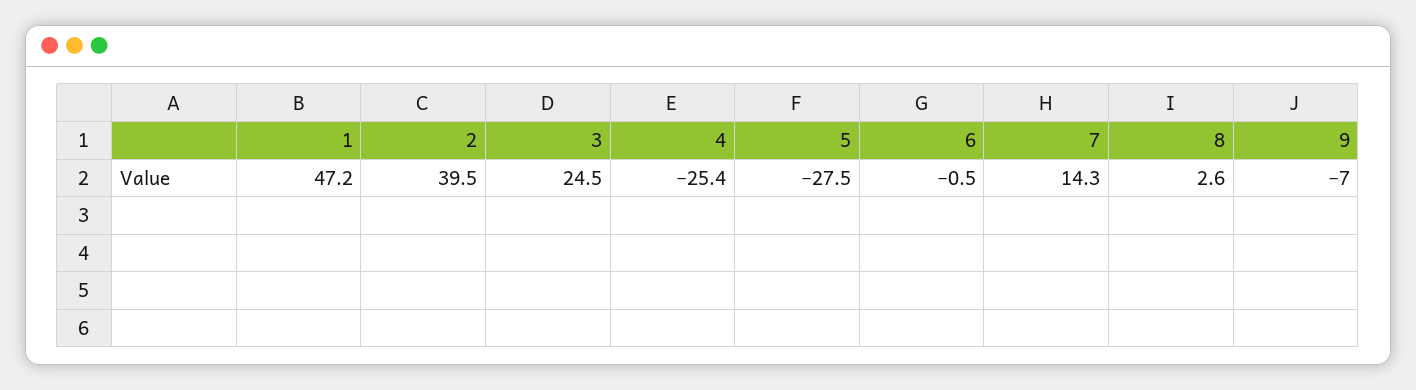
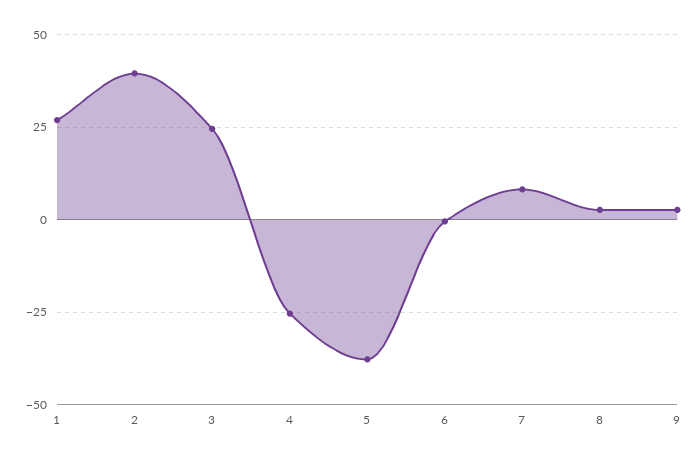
  {
-   "1": 47.2,
+   "1": 27.5,
    "2": 39.5,
    "3": 24.5,
    "4": -25.4,
-   "5": -27.5,
+   "5": -37.5,
    "6": -0.5,
-   "7": 14.3,
+   "7": 7.5,
    "8": 2.6,
-   "9": -7
+   "9": 2.5
  }

